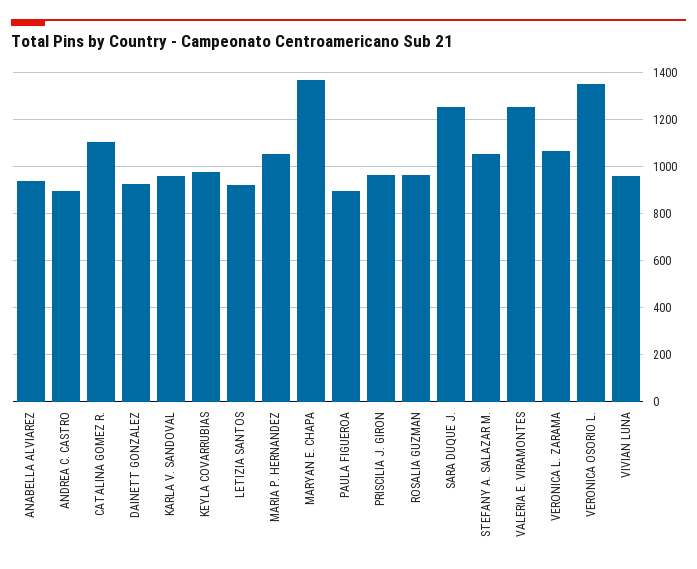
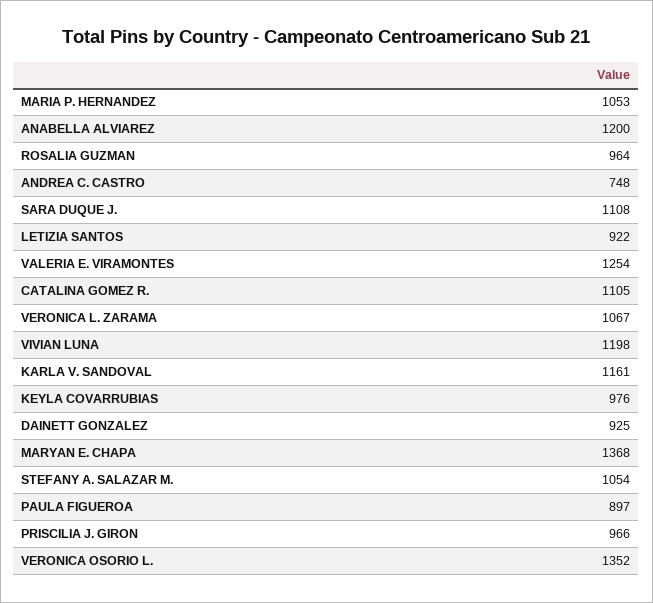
  {
-   "ANABELLA ALVIAREZ": 950,
+   "ANABELLA ALVIAREZ": 1200,
-   "ANDREA C. CASTRO": 900,
+   "ANDREA C. CASTRO": 748,
    "CATALINA GOMEZ R.": 1105,
    "DAINETT GONZALEZ": 925,
-   "KARLA V. SANDOVAL": 950,
+   "KARLA V. SANDOVAL": 1161,
    "KEYLA COVARRUBIAS": 976,
    "LETIZIA SANTOS": 922,
    "MARIA P. HERNANDEZ": 1053,
    "MARYAN E. CHAPA": 1368,
    "PAULA FIGUEROA": 897,
    "PRISCILIA J. GIRON": 966,
    "ROSALIA GUZMAN": 964,
-   "SARA DUQUE J.": 1250,
+   "SARA DUQUE J.": 1108,
    "STEFANY A. SALAZAR M.": 1054,
    "VALERIA E. VIRAMONTES": 1254,
    "VERONICA L. ZARAMA": 1067,
    "VERONICA OSORIO L.": 1352,
-   "VIVIAN LUNA": 950
+   "VIVIAN LUNA": 1198
  }

